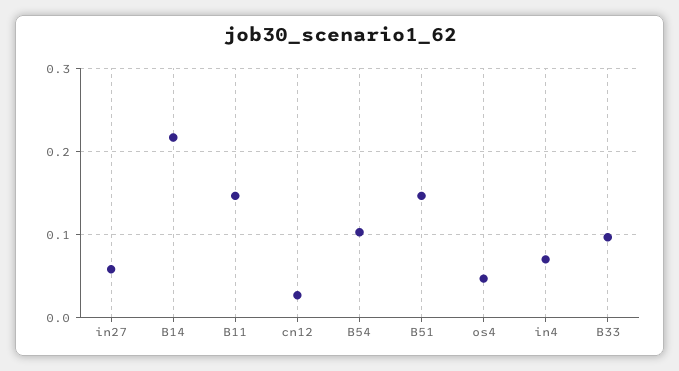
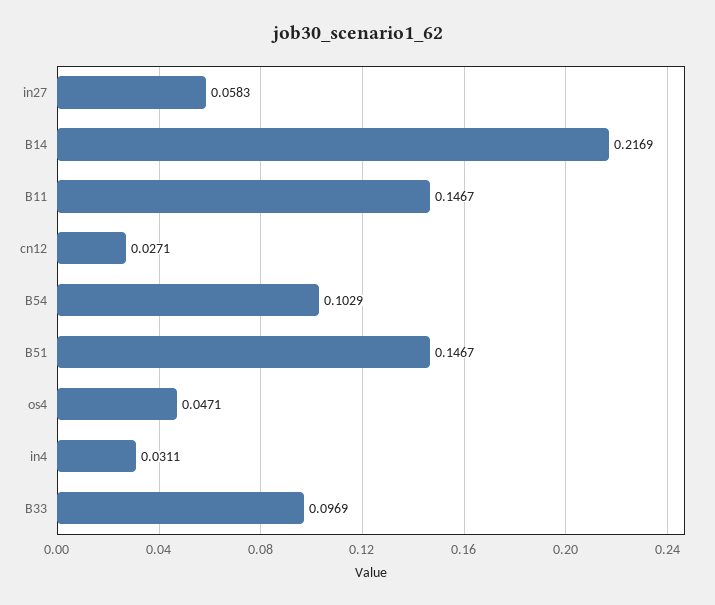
  {
    "in27": 0.0583,
    "B14": 0.2169,
    "B11": 0.1467,
    "cn12": 0.0271,
    "B54": 0.1029,
    "B51": 0.1467,
    "os4": 0.0471,
-   "in4": 0.07,
+   "in4": 0.0311,
    "B33": 0.0969
  }

